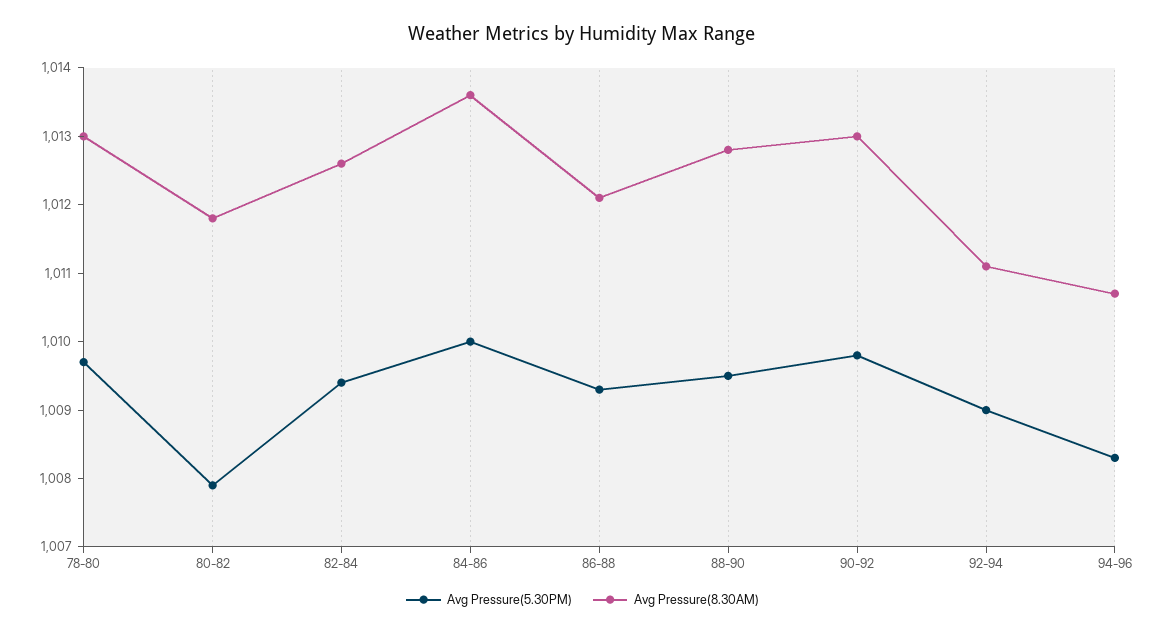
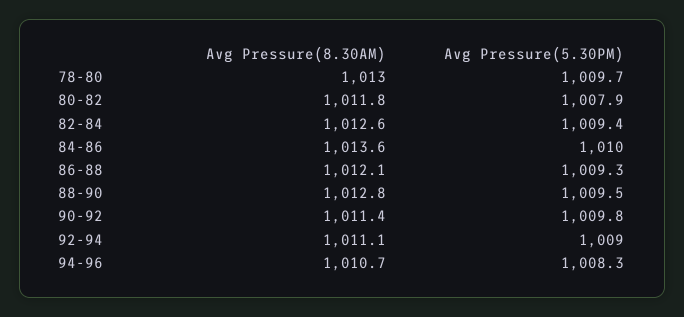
  {
    "Avg Pressure(5.30PM)": {
      "78-80": 1009.7,
      "80-82": 1007.9,
      "82-84": 1009.4,
      "84-86": 1010,
      "86-88": 1009.3,
      "88-90": 1009.5,
      "90-92": 1009.8,
      "92-94": 1009,
      "94-96": 1008.3
    },
    "Avg Pressure(8.30AM)": {
      "78-80": 1013,
      "80-82": 1011.8,
      "82-84": 1012.6,
      "84-86": 1013.6,
      "86-88": 1012.1,
      "88-90": 1012.8,
-     "90-92": 1013,
+     "90-92": 1011.4,
      "92-94": 1011.1,
      "94-96": 1010.7
    }
  }

